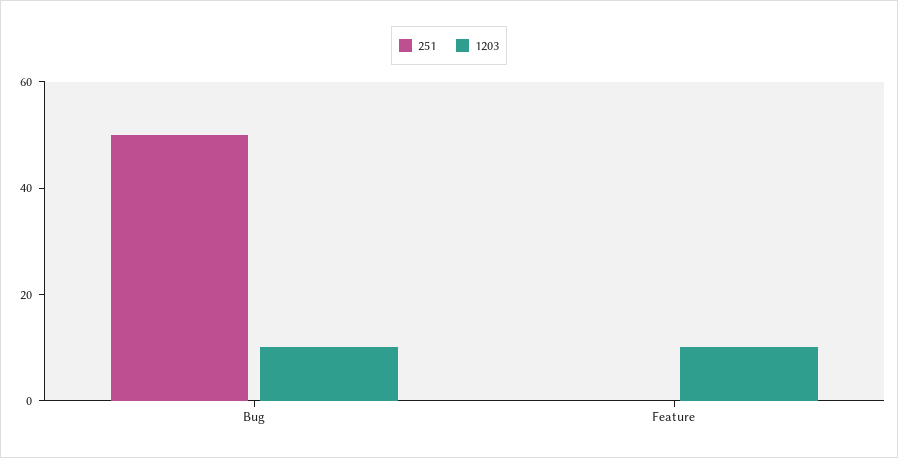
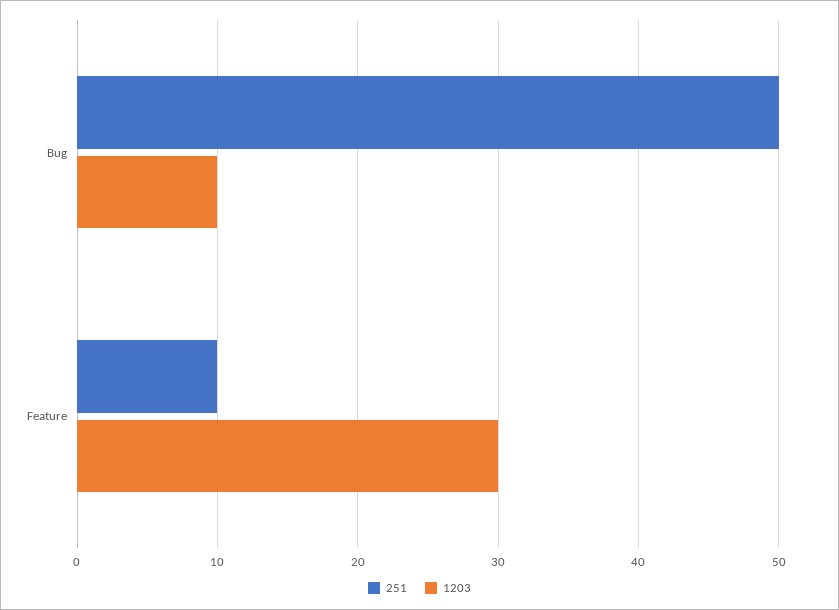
  {
    "251": {
      "Bug": 50,
-     "Feature": 0
+     "Feature": 10
    },
    "1203": {
      "Bug": 10,
-     "Feature": 10
+     "Feature": 30
    }
  }

